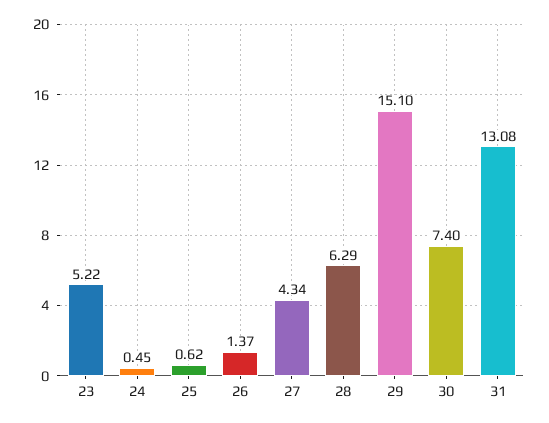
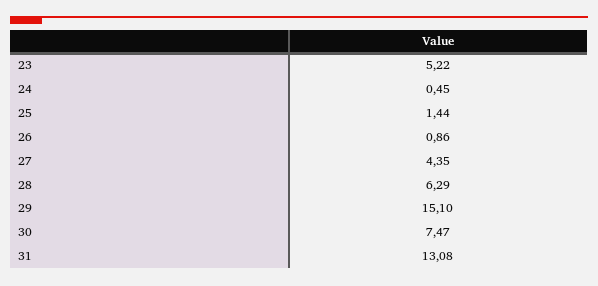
  {
    "23": 5.22,
    "24": 0.45,
-   "25": 0.62,
+   "25": 1.44,
-   "26": 1.37,
+   "26": 0.86,
-   "27": 4.34,
+   "27": 4.35,
    "28": 6.29,
    "29": 15.1,
-   "30": 7.4,
+   "30": 7.47,
    "31": 13.08
  }

